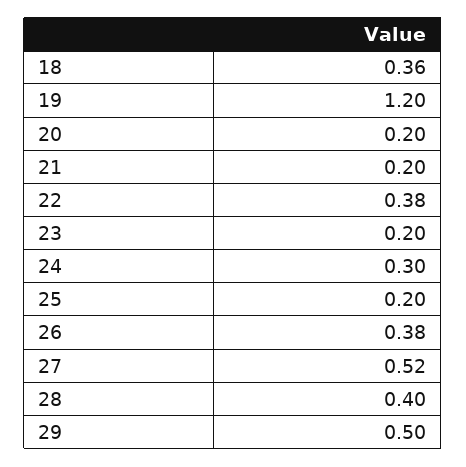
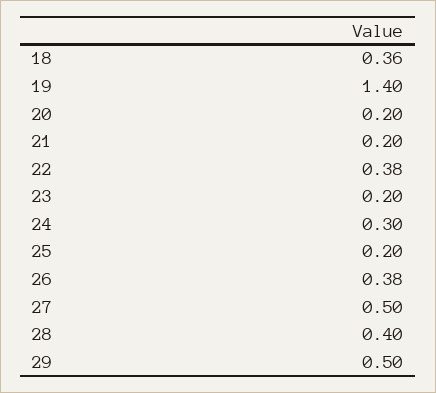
  {
    "18": 0.36,
-   "19": 1.2,
+   "19": 1.4,
    "20": 0.2,
    "21": 0.2,
    "22": 0.38,
    "23": 0.2,
    "24": 0.3,
    "25": 0.2,
    "26": 0.38,
-   "27": 0.52,
+   "27": 0.5,
    "28": 0.4,
    "29": 0.5
  }

